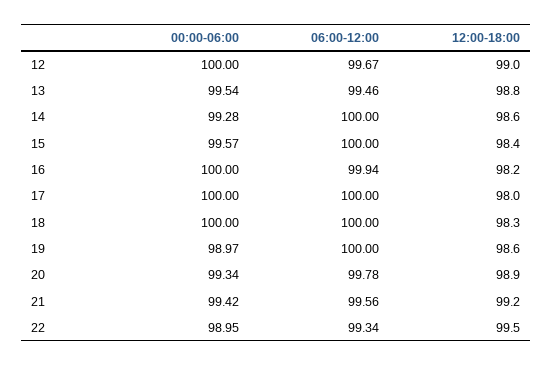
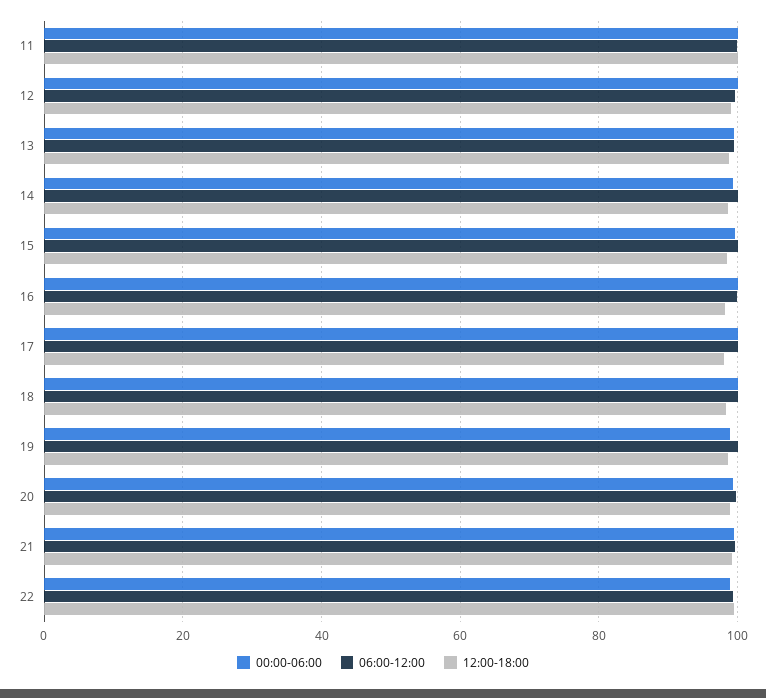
  {
    "00:00-06:00": {
      "12": 100,
      "13": 99.54,
      "14": 99.28,
      "15": 99.57,
      "16": 100,
      "17": 100,
      "18": 100,
      "19": 98.97,
      "20": 99.34,
      "21": 99.42,
-     "22": 98.95
+     "22": 98.95,
+     "11": 100
    },
    "06:00-12:00": {
      "12": 99.67,
      "13": 99.46,
      "14": 100,
      "15": 100,
      "16": 99.94,
      "17": 100,
      "18": 100,
      "19": 100,
      "20": 99.78,
      "21": 99.56,
-     "22": 99.34
+     "22": 99.34,
+     "11": 100
    },
    "12:00-18:00": {
      "12": 99,
      "13": 98.8,
      "14": 98.6,
      "15": 98.4,
      "16": 98.2,
      "17": 98,
      "18": 98.3,
      "19": 98.6,
      "20": 98.9,
      "21": 99.2,
-     "22": 99.5
+     "22": 99.5,
+     "11": 100
    }
  }

